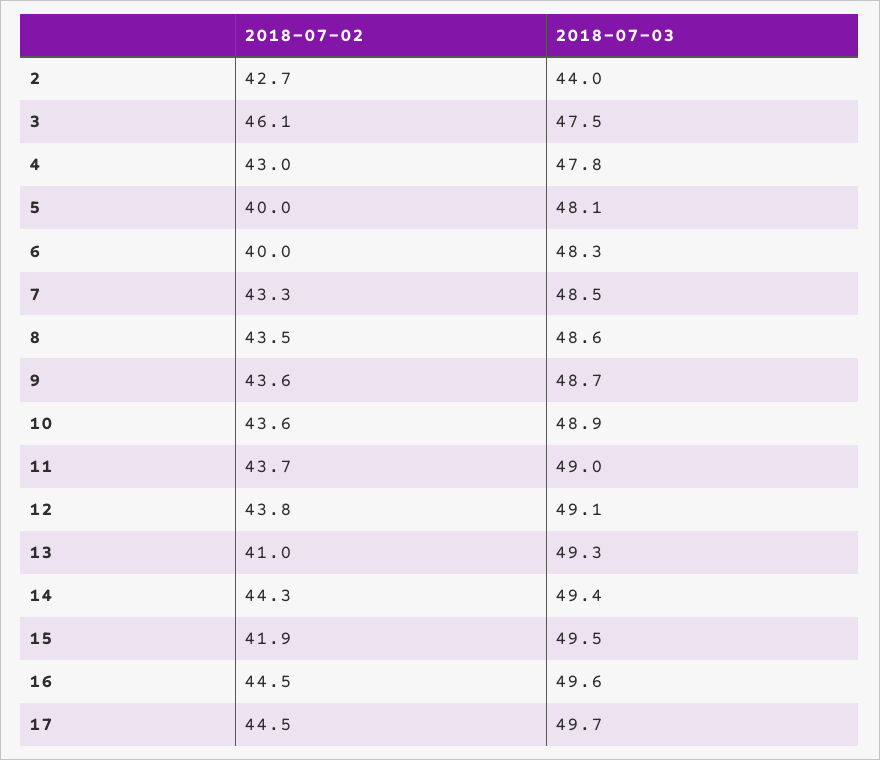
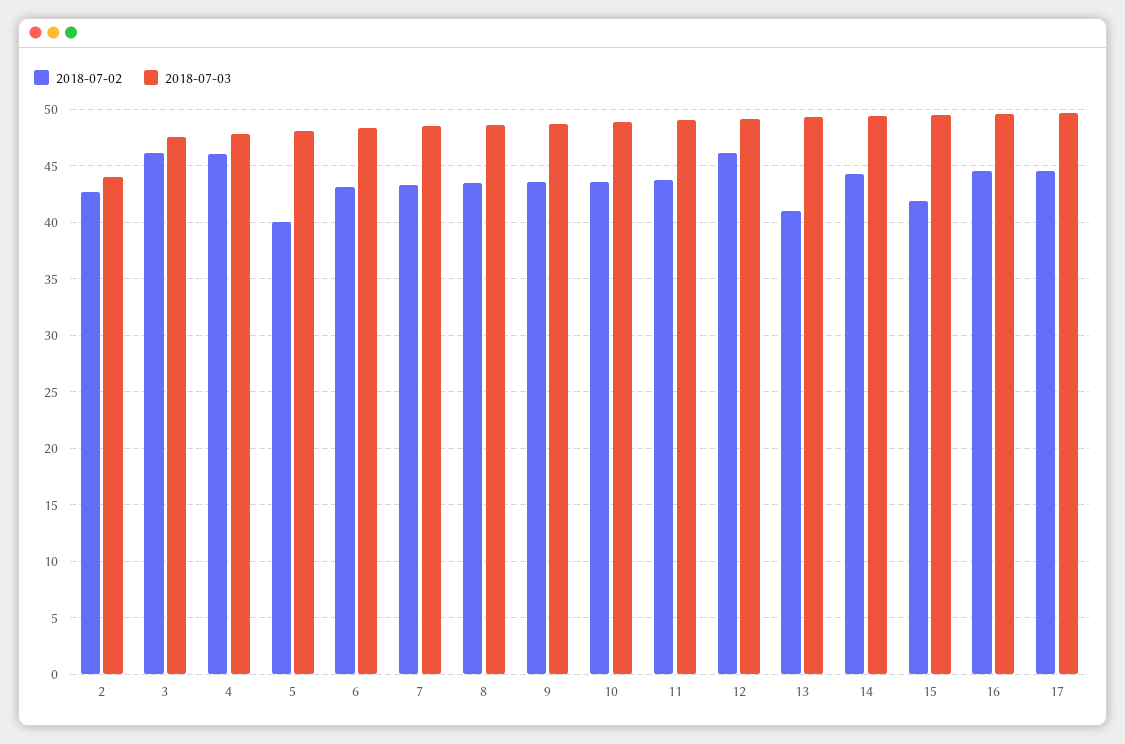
  {
    "2018-07-02": {
      "2": 42.7,
      "3": 46.1,
-     "4": 43,
+     "4": 46,
      "5": 40,
-     "6": 40,
+     "6": 43,
      "7": 43.3,
      "8": 43.5,
      "9": 43.6,
      "10": 43.6,
      "11": 43.7,
-     "12": 43.8,
+     "12": 46,
      "13": 41,
      "14": 44.3,
      "15": 41.9,
      "16": 44.5,
      "17": 44.5
    },
    "2018-07-03": {
      "2": 44,
      "3": 47.5,
      "4": 47.8,
      "5": 48.1,
      "6": 48.3,
      "7": 48.5,
      "8": 48.6,
      "9": 48.7,
      "10": 48.9,
      "11": 49,
      "12": 49.1,
      "13": 49.3,
      "14": 49.4,
      "15": 49.5,
      "16": 49.6,
      "17": 49.7
    }
  }

